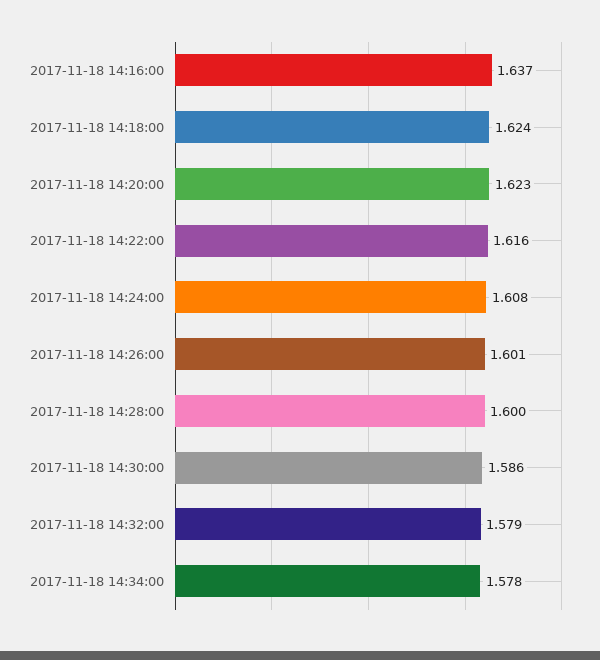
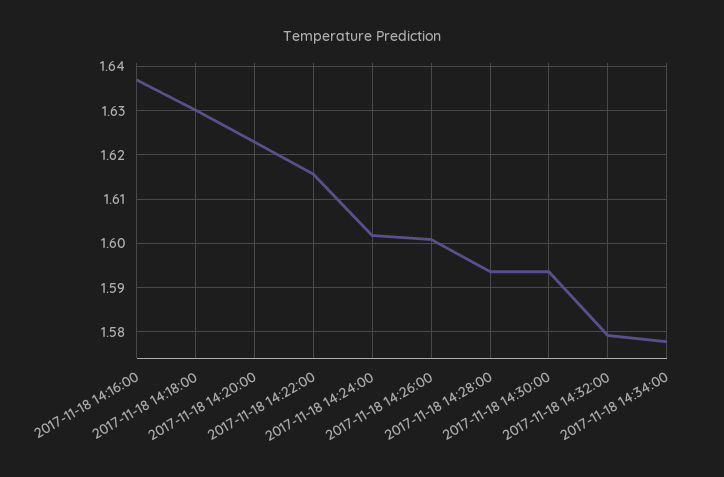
  {
    "2017-11-18 14:16:00": 1.637,
-   "2017-11-18 14:18:00": 1.624,
+   "2017-11-18 14:18:00": 1.63,
    "2017-11-18 14:20:00": 1.623,
    "2017-11-18 14:22:00": 1.616,
-   "2017-11-18 14:24:00": 1.608,
+   "2017-11-18 14:24:00": 1.602,
    "2017-11-18 14:26:00": 1.601,
-   "2017-11-18 14:28:00": 1.6,
+   "2017-11-18 14:28:00": 1.594,
-   "2017-11-18 14:30:00": 1.586,
+   "2017-11-18 14:30:00": 1.594,
    "2017-11-18 14:32:00": 1.579,
    "2017-11-18 14:34:00": 1.578
  }

